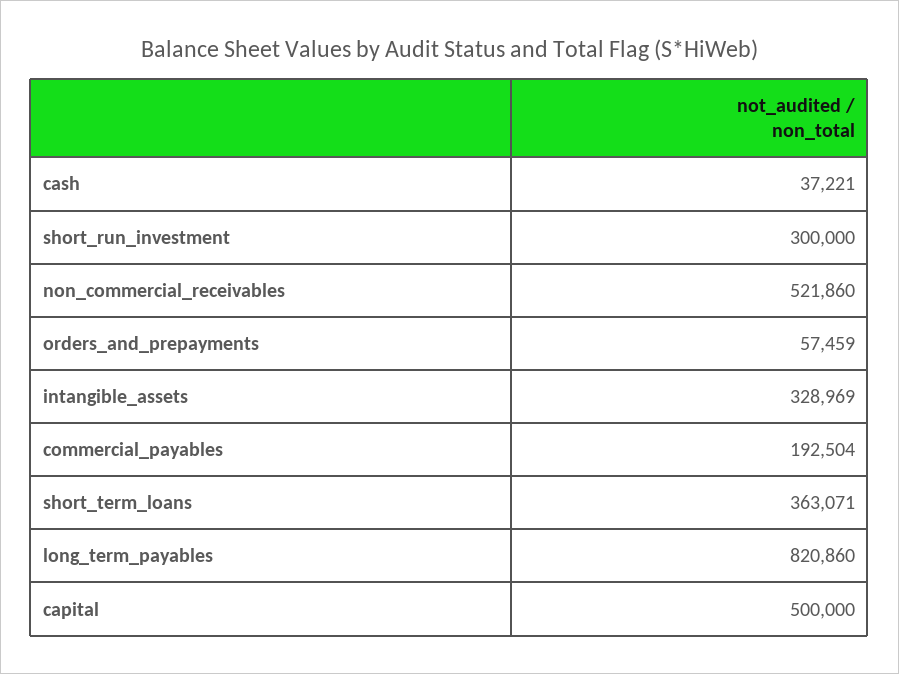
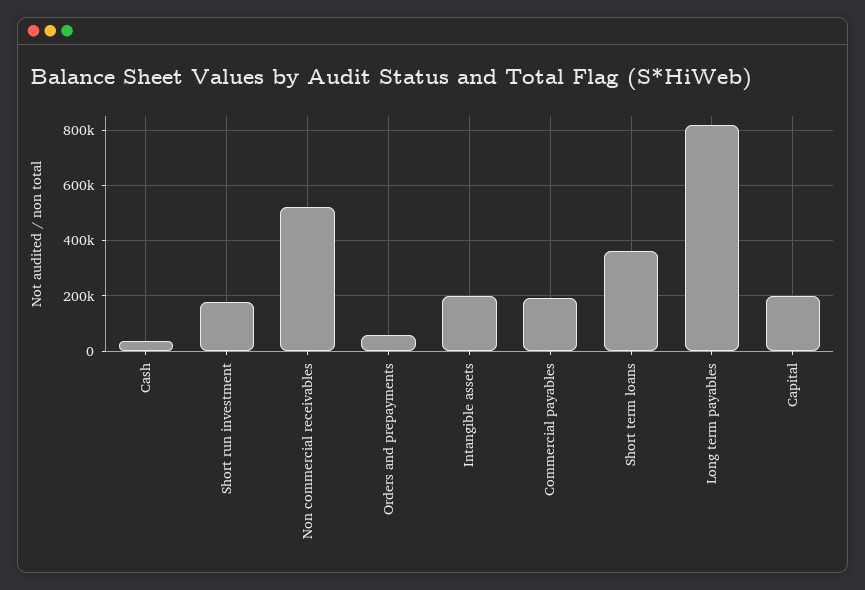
  {
    "cash": 37221,
-   "short_run_investment": 300000,
+   "short_run_investment": 175000,
    "non_commercial_receivables": 521860,
    "orders_and_prepayments": 57459,
-   "intangible_assets": 328969,
+   "intangible_assets": 200000,
    "commercial_payables": 192504,
    "short_term_loans": 363071,
    "long_term_payables": 820860,
-   "capital": 500000
+   "capital": 200000
  }

